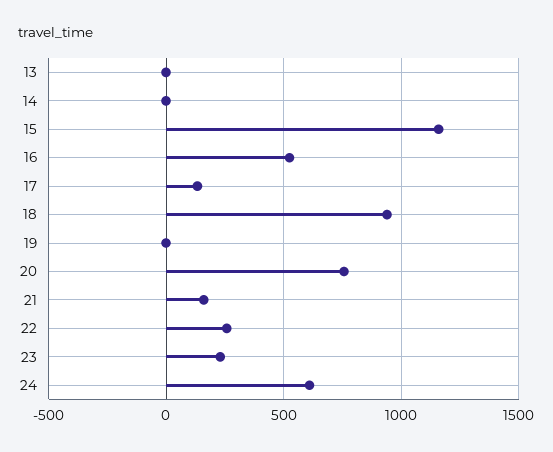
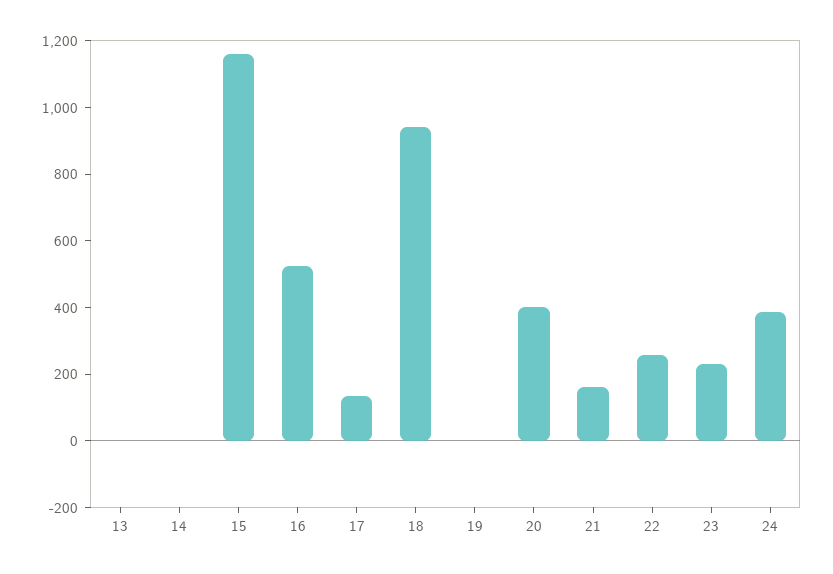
  {
    "13": 0,
    "14": 0,
    "15": 1150,
    "16": 550,
    "17": 150,
    "18": 950,
    "19": 0,
-   "20": 750,
+   "20": 400,
    "21": 150,
    "22": 250,
    "23": 250,
-   "24": 600
+   "24": 400
  }

